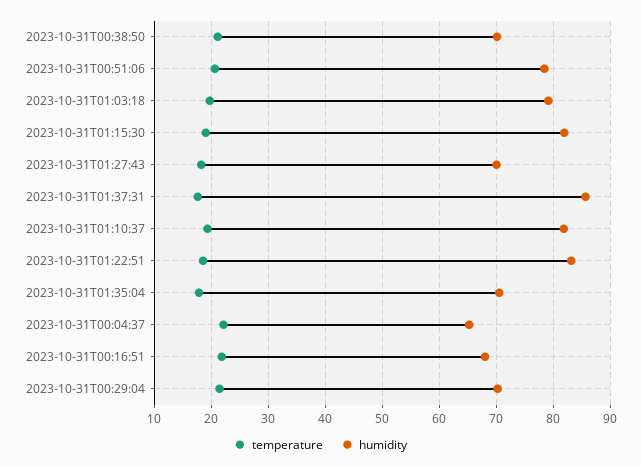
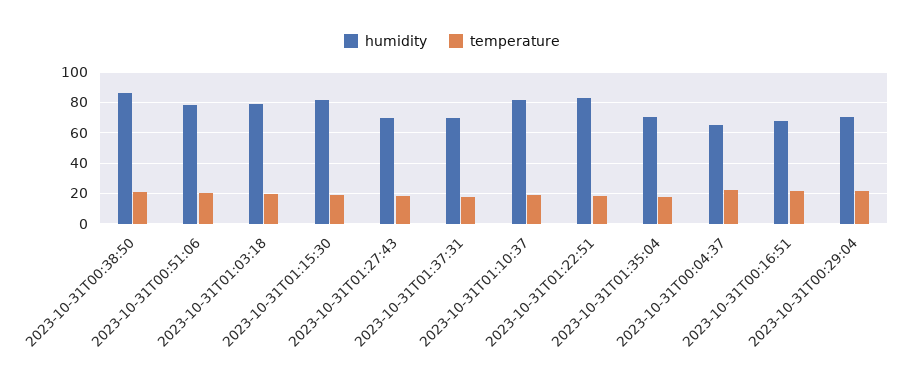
  {
    "temperature": {
      "2023-10-31T00:38:50": 22,
      "2023-10-31T00:51:06": 20,
      "2023-10-31T01:03:18": 20,
      "2023-10-31T01:15:30": 20,
      "2023-10-31T01:27:43": 18,
      "2023-10-31T01:37:31": 18,
      "2023-10-31T01:10:37": 20,
      "2023-10-31T01:22:51": 18,
      "2023-10-31T01:35:04": 18,
      "2023-10-31T00:04:37": 22,
      "2023-10-31T00:16:51": 22,
      "2023-10-31T00:29:04": 22
    },
    "humidity": {
-     "2023-10-31T00:38:50": 70,
+     "2023-10-31T00:38:50": 85,
      "2023-10-31T00:51:06": 78,
      "2023-10-31T01:03:18": 80,
      "2023-10-31T01:15:30": 82,
      "2023-10-31T01:27:43": 70,
-     "2023-10-31T01:37:31": 86,
+     "2023-10-31T01:37:31": 70,
      "2023-10-31T01:10:37": 82,
      "2023-10-31T01:22:51": 84,
      "2023-10-31T01:35:04": 70,
      "2023-10-31T00:04:37": 66,
      "2023-10-31T00:16:51": 68,
      "2023-10-31T00:29:04": 70
    }
  }

